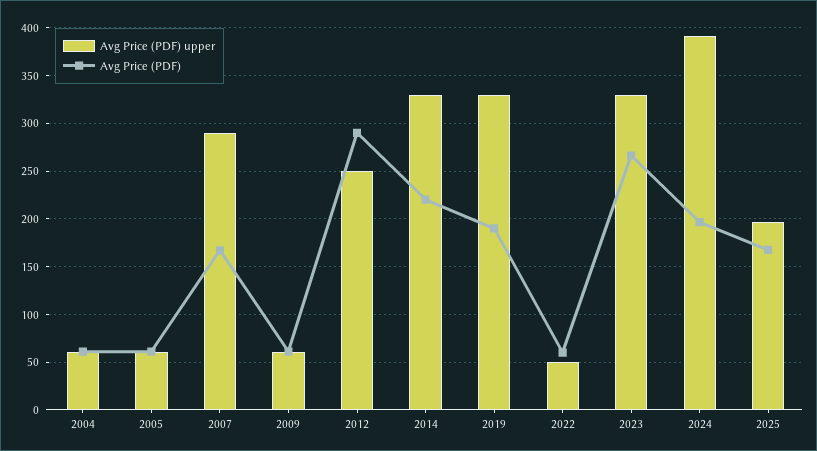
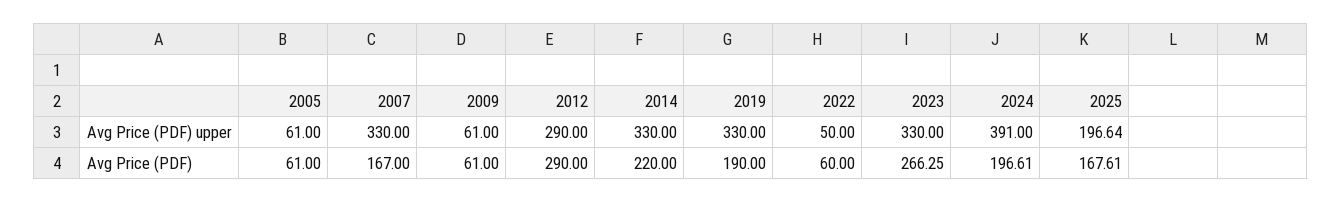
  {
    "Avg Price (PDF) upper": {
-     "2004": 60,
      "2005": 61,
-     "2007": 290,
+     "2007": 330,
      "2009": 61,
-     "2012": 250,
+     "2012": 290,
      "2014": 330,
      "2019": 330,
      "2022": 50,
      "2023": 330,
      "2024": 391,
      "2025": 196.64
    },
    "Avg Price (PDF)": {
-     "2004": 60,
      "2005": 61,
      "2007": 167,
      "2009": 61,
      "2012": 290,
      "2014": 220,
      "2019": 190,
      "2022": 60,
      "2023": 266.25,
      "2024": 196.61,
      "2025": 167.61
    }
  }

